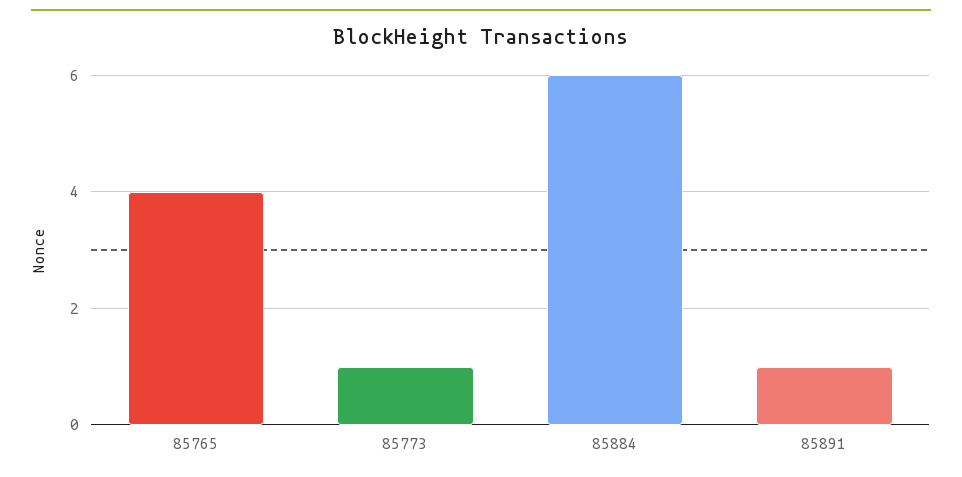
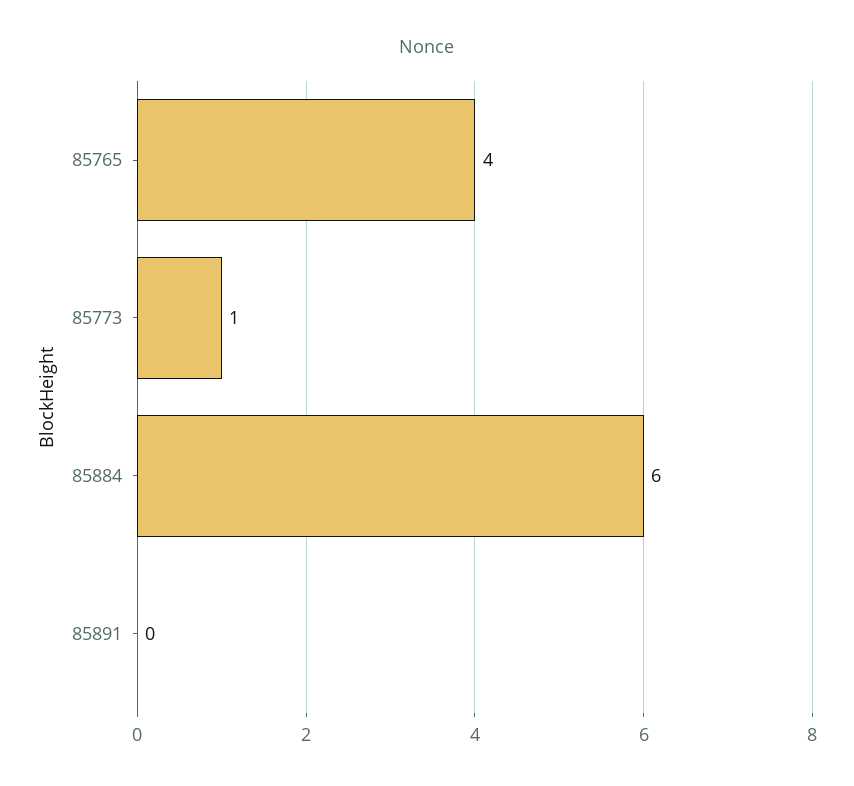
  {
    "85765": 4,
    "85773": 1,
    "85884": 6,
-   "85891": 1
+   "85891": 0
  }

